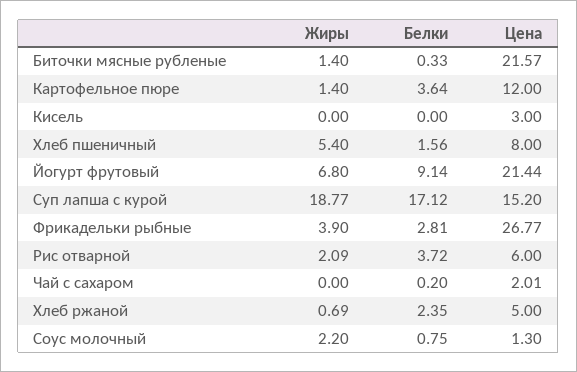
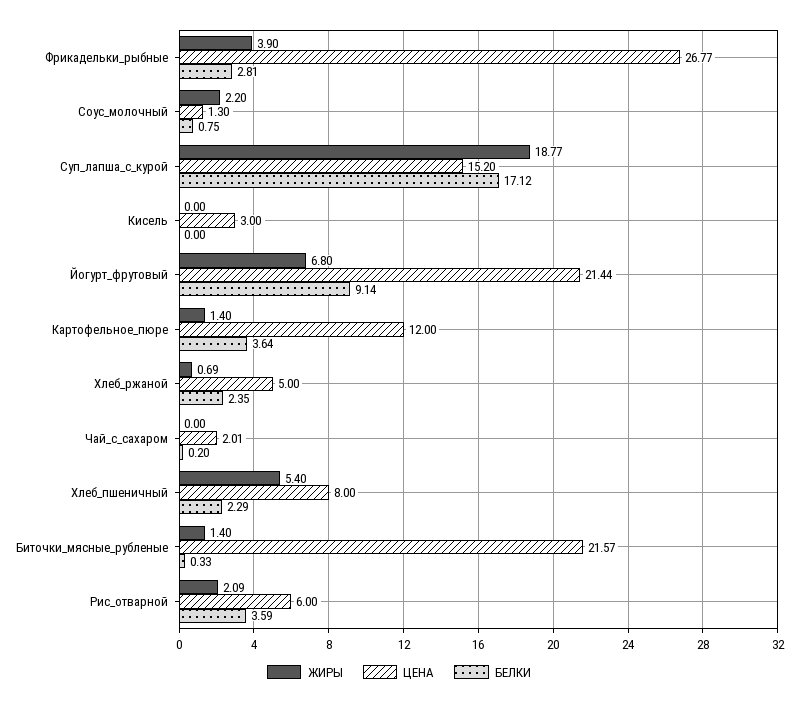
  {
    "Жиры": {
      "Биточки мясные рубленые": 1.4,
      "Картофельное пюре": 1.4,
      "Кисель": 0,
      "Хлеб пшеничный": 5.4,
      "Йогурт фрутовый": 6.8,
      "Суп лапша с курой": 18.77,
      "Фрикадельки рыбные": 3.9,
      "Рис отварной": 2.09,
      "Чай с сахаром": 0,
      "Хлеб ржаной": 0.69,
      "Соус молочный": 2.2
    },
    "Белки": {
      "Биточки мясные рубленые": 0.33,
      "Картофельное пюре": 3.64,
      "Кисель": 0,
-     "Хлеб пшеничный": 1.56,
+     "Хлеб пшеничный": 2.29,
      "Йогурт фрутовый": 9.14,
      "Суп лапша с курой": 17.12,
      "Фрикадельки рыбные": 2.81,
-     "Рис отварной": 3.72,
+     "Рис отварной": 3.59,
      "Чай с сахаром": 0.2,
      "Хлеб ржаной": 2.35,
      "Соус молочный": 0.75
    },
    "Цена": {
      "Биточки мясные рубленые": 21.57,
      "Картофельное пюре": 12,
      "Кисель": 3,
      "Хлеб пшеничный": 8,
      "Йогурт фрутовый": 21.44,
      "Суп лапша с курой": 15.2,
      "Фрикадельки рыбные": 26.77,
      "Рис отварной": 6,
      "Чай с сахаром": 2.01,
      "Хлеб ржаной": 5,
      "Соус молочный": 1.3
    }
  }

